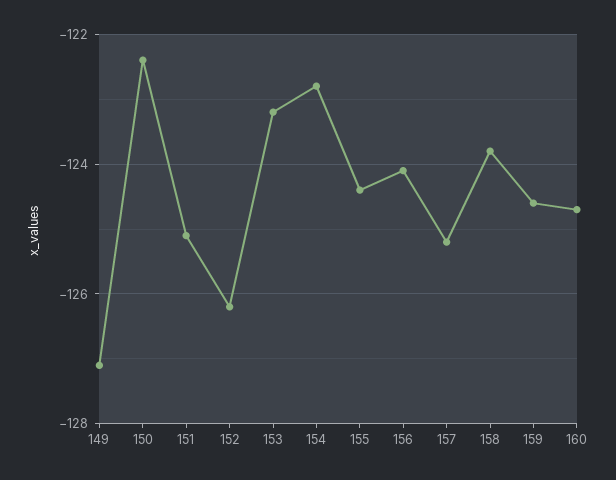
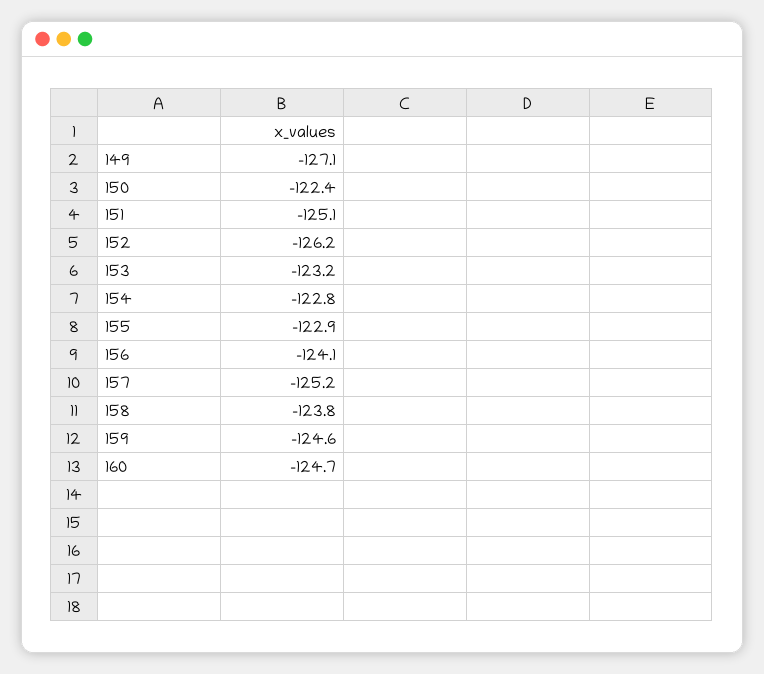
  {
    "149": -127.1,
    "150": -122.4,
    "151": -125.1,
    "152": -126.2,
    "153": -123.2,
    "154": -122.8,
-   "155": -124.5,
+   "155": -122.9,
    "156": -124.1,
    "157": -125.2,
    "158": -123.8,
    "159": -124.6,
    "160": -124.7
  }

